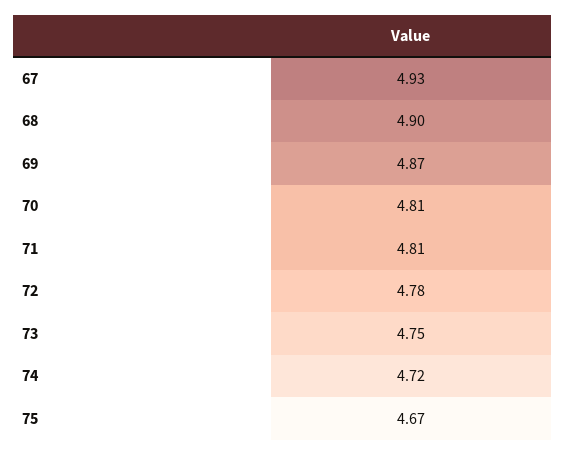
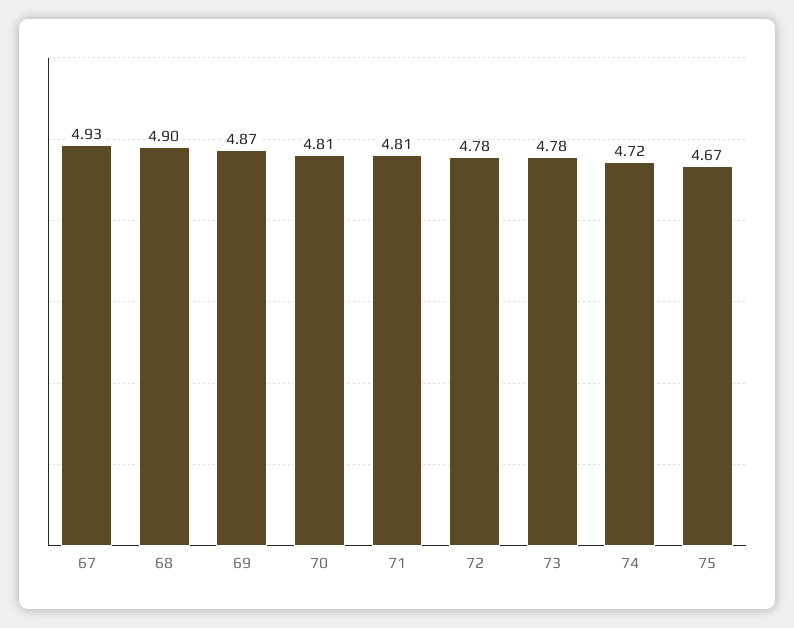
  {
    "67": 4.93,
    "68": 4.9,
    "69": 4.87,
    "70": 4.81,
    "71": 4.81,
    "72": 4.78,
-   "73": 4.75,
+   "73": 4.78,
    "74": 4.72,
    "75": 4.67
  }

